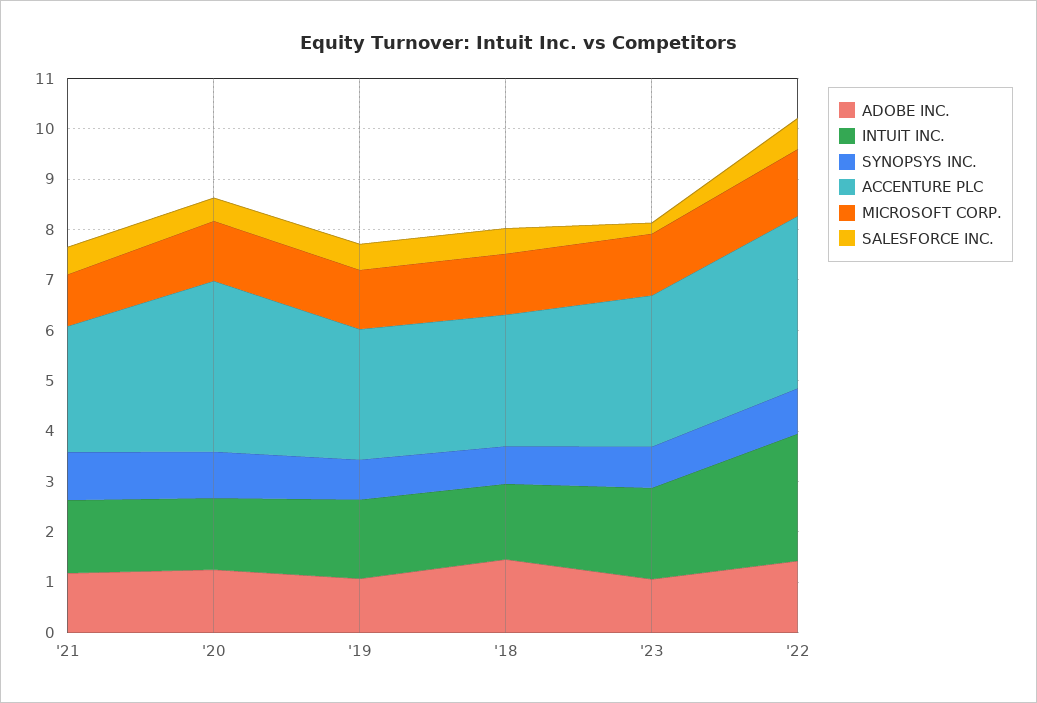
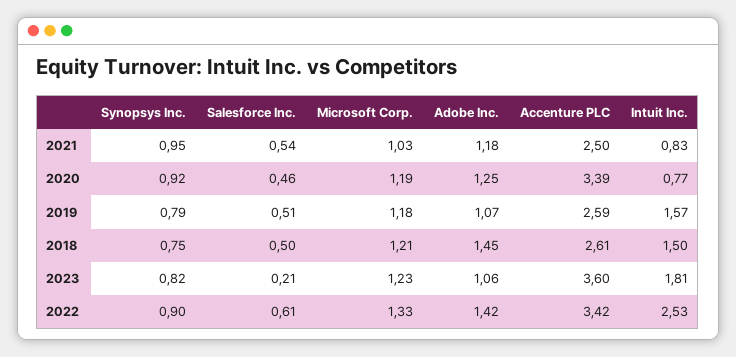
  {
    "ADOBE INC.": {
      "'21": 1.18,
      "'20": 1.25,
      "'19": 1.07,
      "'18": 1.45,
      "'23": 1.06,
      "'22": 1.42
    },
    "INTUIT INC.": {
-     "'21": 1.4,
+     "'21": 0.83,
-     "'20": 1.4,
+     "'20": 0.77,
      "'19": 1.57,
      "'18": 1.5,
      "'23": 1.81,
      "'22": 2.53
    },
    "SYNOPSYS INC.": {
      "'21": 0.95,
      "'20": 0.92,
      "'19": 0.79,
      "'18": 0.75,
      "'23": 0.82,
      "'22": 0.9
    },
    "ACCENTURE PLC": {
      "'21": 2.5,
      "'20": 3.39,
      "'19": 2.59,
      "'18": 2.61,
-     "'23": 3,
+     "'23": 3.6,
      "'22": 3.42
    },
    "MICROSOFT CORP.": {
      "'21": 1.03,
      "'20": 1.19,
      "'19": 1.18,
      "'18": 1.21,
      "'23": 1.23,
      "'22": 1.33
    },
    "SALESFORCE INC.": {
      "'21": 0.54,
      "'20": 0.46,
      "'19": 0.51,
      "'18": 0.5,
      "'23": 0.21,
      "'22": 0.61
    }
  }

